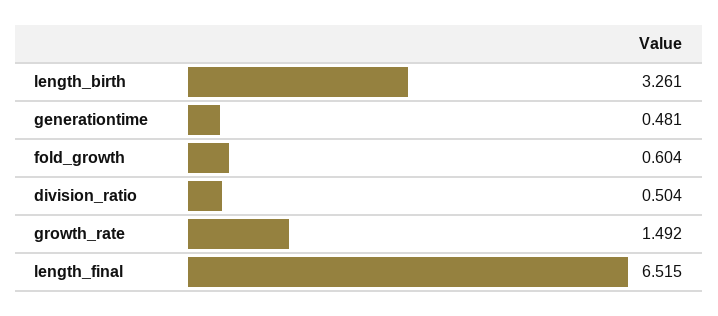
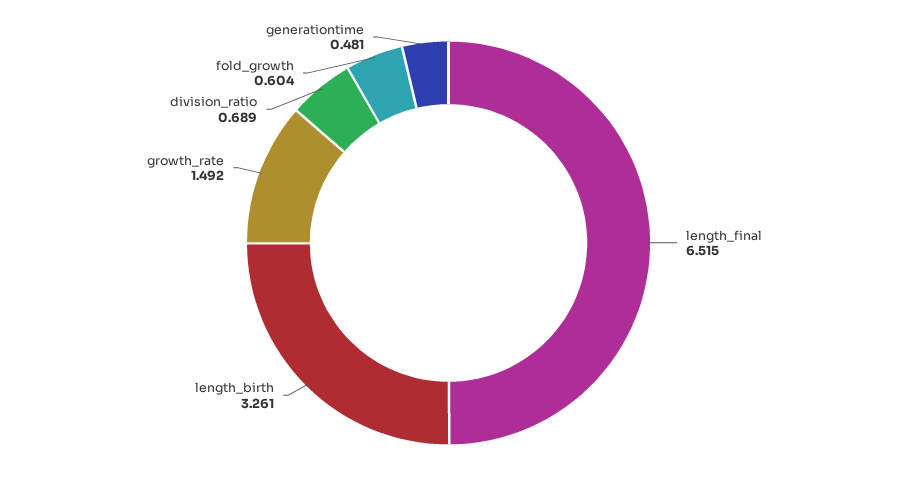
  {
    "length_birth": 3.261,
    "generationtime": 0.481,
    "fold_growth": 0.604,
-   "division_ratio": 0.504,
+   "division_ratio": 0.689,
    "growth_rate": 1.492,
    "length_final": 6.515
  }

